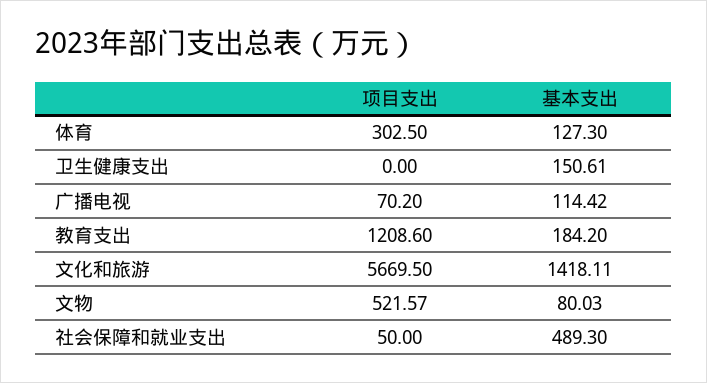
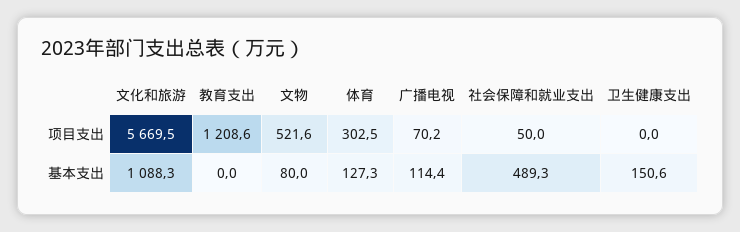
  {
    "项目支出": {
      "体育": 302.5,
      "卫生健康支出": 0,
      "广播电视": 70.2,
      "教育支出": 1208.6,
      "文化和旅游": 5669.5,
      "文物": 521.57,
      "社会保障和就业支出": 50
    },
    "基本支出": {
      "体育": 127.3,
      "卫生健康支出": 150.61,
      "广播电视": 114.42,
-     "教育支出": 184.2,
+     "教育支出": 0,
-     "文化和旅游": 1418.11,
+     "文化和旅游": 1088.3,
      "文物": 80.03,
      "社会保障和就业支出": 489.3
    }
  }

